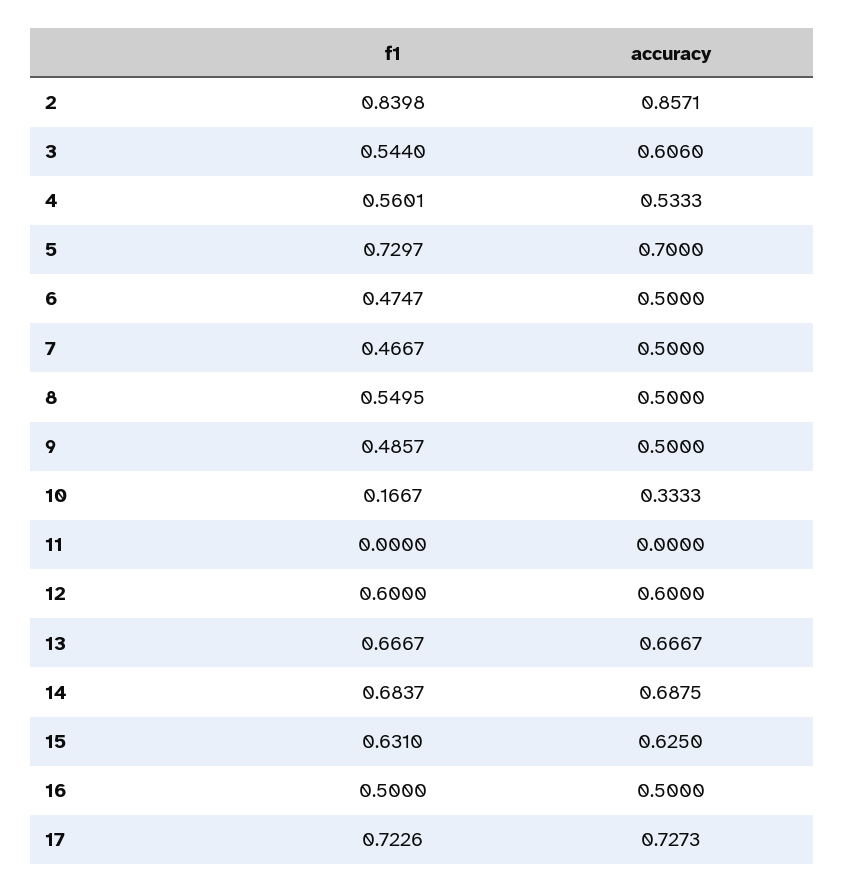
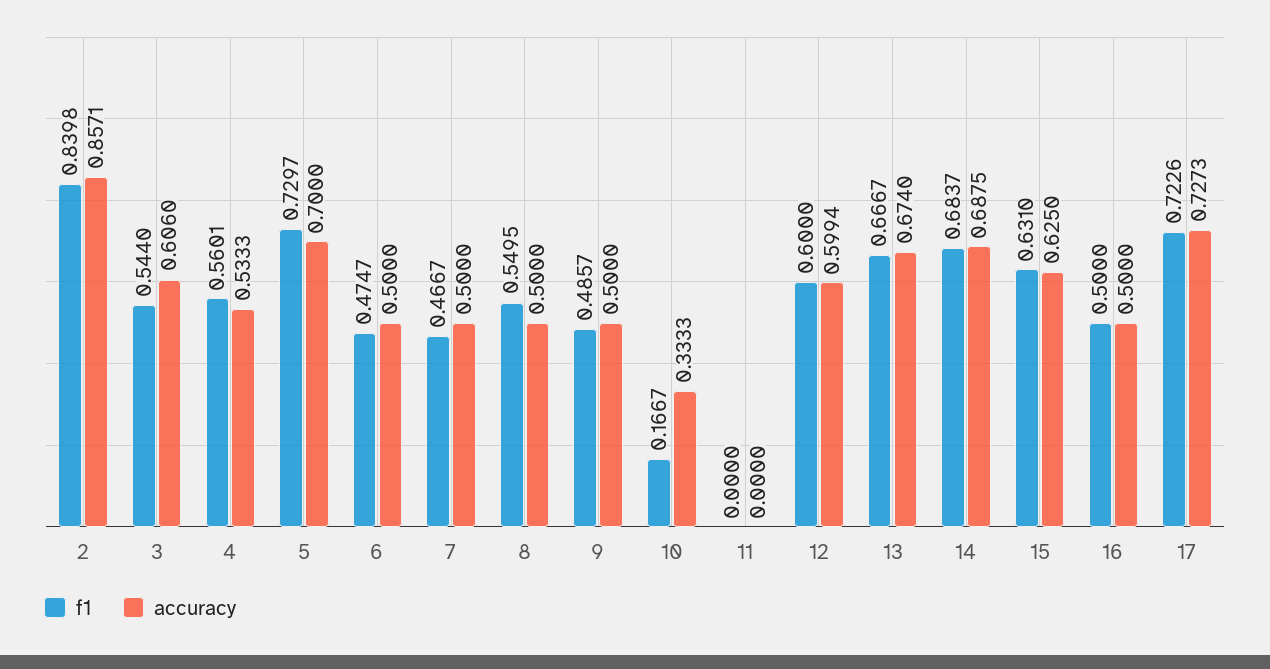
  {
    "f1": {
      "2": 0.8398,
      "3": 0.544,
      "4": 0.5601,
      "5": 0.7297,
      "6": 0.4747,
      "7": 0.4667,
      "8": 0.5495,
      "9": 0.4857,
      "10": 0.1667,
      "11": 0,
      "12": 0.6,
      "13": 0.6667,
      "14": 0.6837,
      "15": 0.631,
      "16": 0.5,
      "17": 0.7226
    },
    "accuracy": {
      "2": 0.8571,
      "3": 0.606,
      "4": 0.5333,
      "5": 0.7,
      "6": 0.5,
      "7": 0.5,
      "8": 0.5,
      "9": 0.5,
      "10": 0.3333,
      "11": 0,
-     "12": 0.6,
+     "12": 0.5994,
-     "13": 0.6667,
+     "13": 0.674,
      "14": 0.6875,
      "15": 0.625,
      "16": 0.5,
      "17": 0.7273
    }
  }

